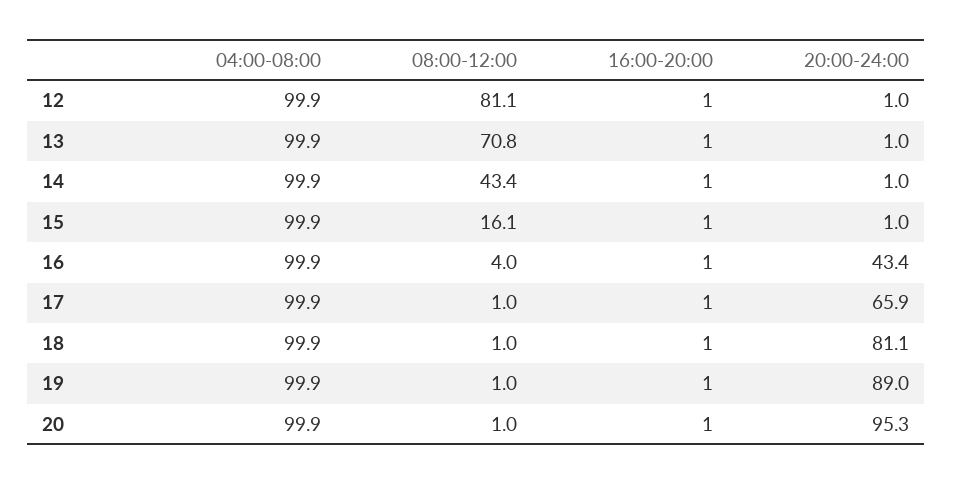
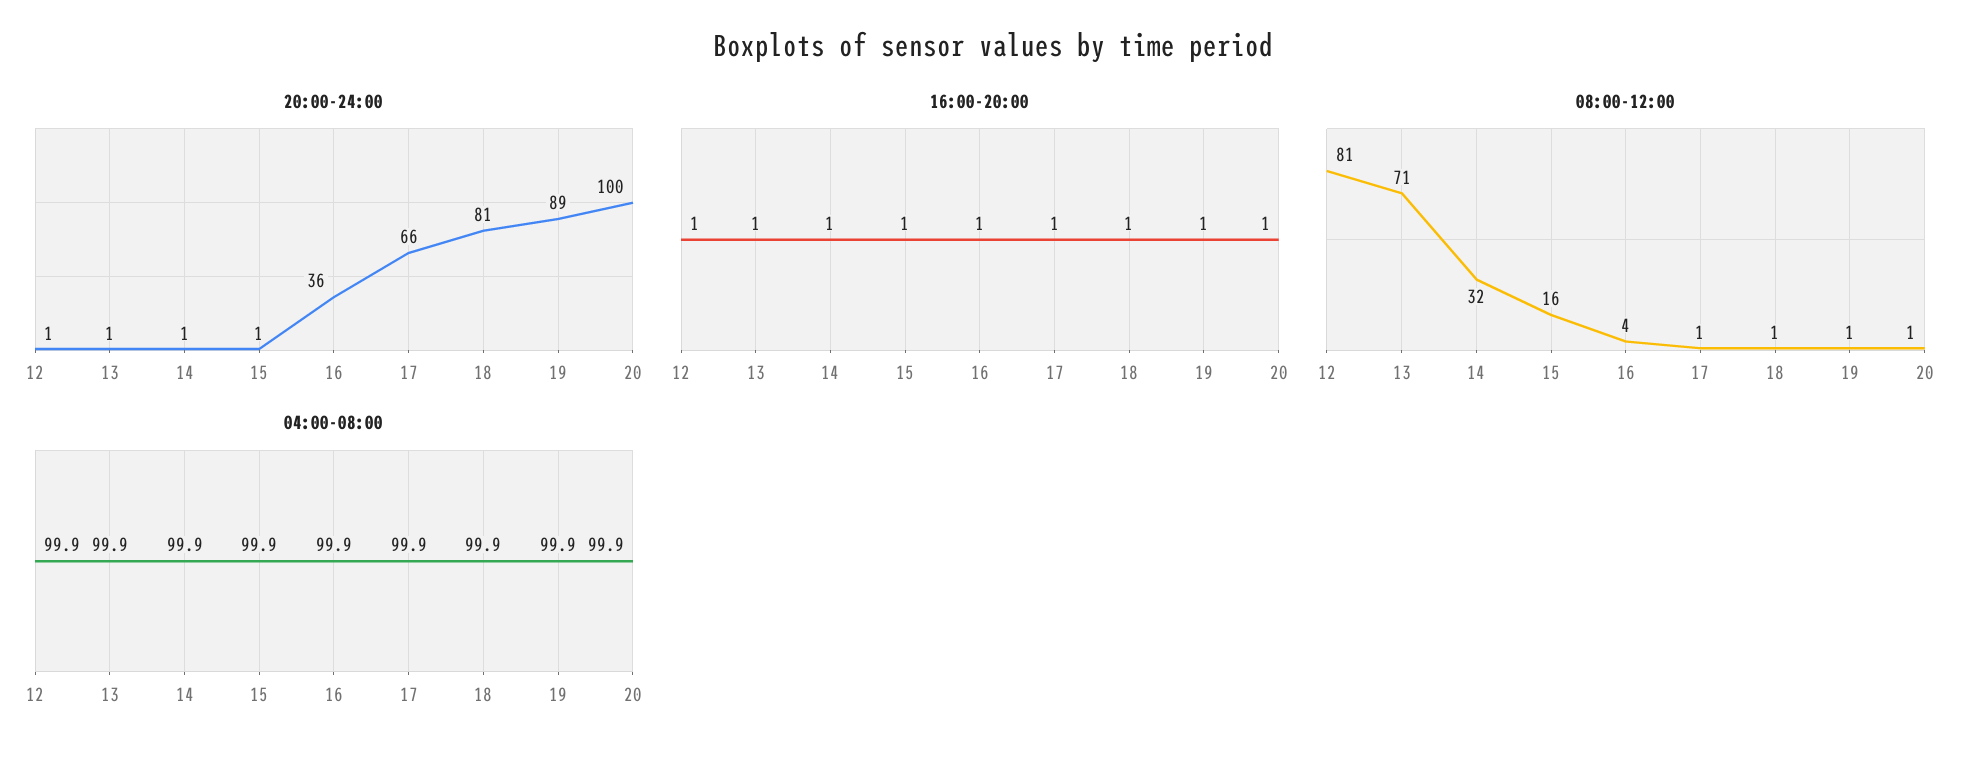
  {
    "04:00-08:00": {
      "12": 99.9,
      "13": 99.9,
      "14": 99.9,
      "15": 99.9,
      "16": 99.9,
      "17": 99.9,
      "18": 99.9,
      "19": 99.9,
      "20": 99.9
    },
    "08:00-12:00": {
      "12": 81.1,
      "13": 70.8,
-     "14": 43.4,
+     "14": 32,
      "15": 16.1,
      "16": 4,
      "17": 1,
      "18": 1,
      "19": 1,
      "20": 1
    },
    "16:00-20:00": {
      "12": 1,
      "13": 1,
      "14": 1,
      "15": 1,
      "16": 1,
      "17": 1,
      "18": 1,
      "19": 1,
      "20": 1
    },
    "20:00-24:00": {
      "12": 1,
      "13": 1,
      "14": 1,
      "15": 1,
-     "16": 43.4,
+     "16": 36,
      "17": 65.9,
      "18": 81.1,
      "19": 89,
-     "20": 95.3
+     "20": 100
    }
  }

